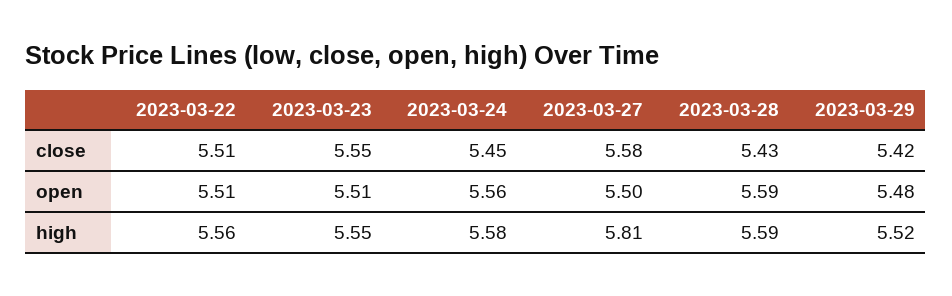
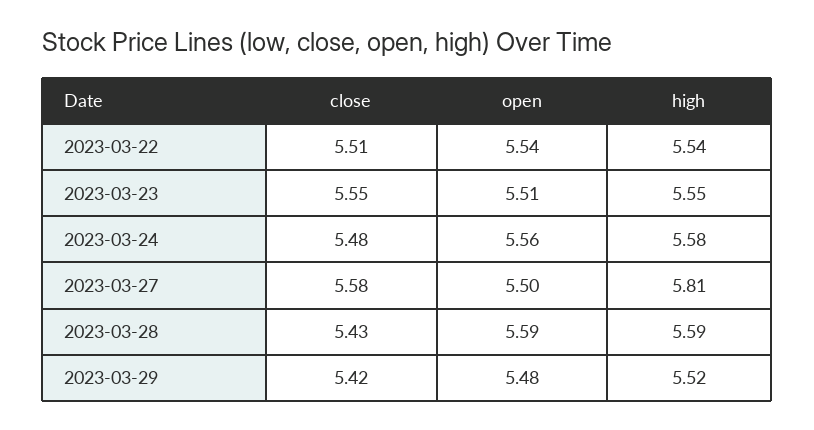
  {
    "2023-03-22": {
      "close": 5.51,
-     "open": 5.51,
+     "open": 5.54,
-     "high": 5.56
+     "high": 5.54
    },
    "2023-03-23": {
      "close": 5.55,
      "open": 5.51,
      "high": 5.55
    },
    "2023-03-24": {
-     "close": 5.45,
+     "close": 5.48,
      "open": 5.56,
      "high": 5.58
    },
    "2023-03-27": {
      "close": 5.58,
      "open": 5.5,
      "high": 5.81
    },
    "2023-03-28": {
      "close": 5.43,
      "open": 5.59,
      "high": 5.59
    },
    "2023-03-29": {
      "close": 5.42,
      "open": 5.48,
      "high": 5.52
    }
  }

